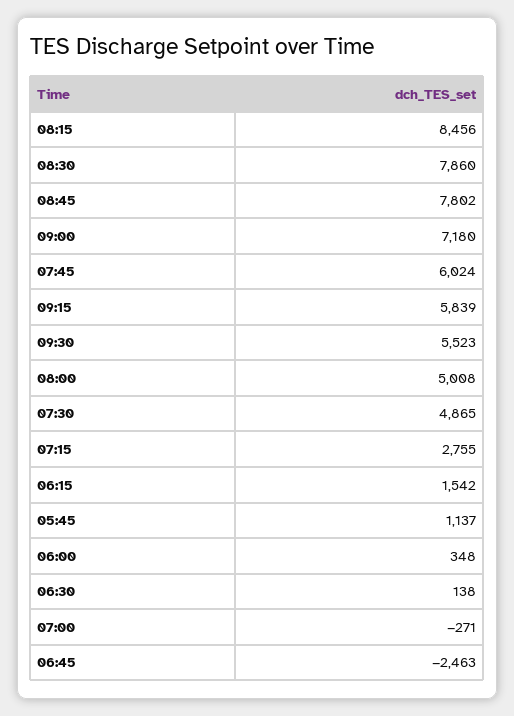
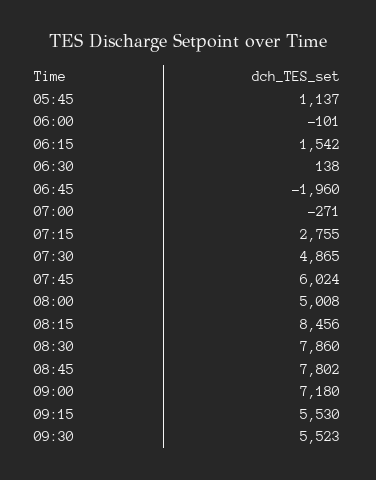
  {
    "08:15": 8456,
    "08:30": 7860,
    "08:45": 7802,
    "09:00": 7180,
    "07:45": 6024,
-   "09:15": 5839,
+   "09:15": 5530,
    "09:30": 5523,
    "08:00": 5008,
    "07:30": 4865,
    "07:15": 2755,
    "06:15": 1542,
    "05:45": 1137,
-   "06:00": 348,
+   "06:00": -101,
    "06:30": 138,
    "07:00": -271,
-   "06:45": -2463
+   "06:45": -1960
  }

